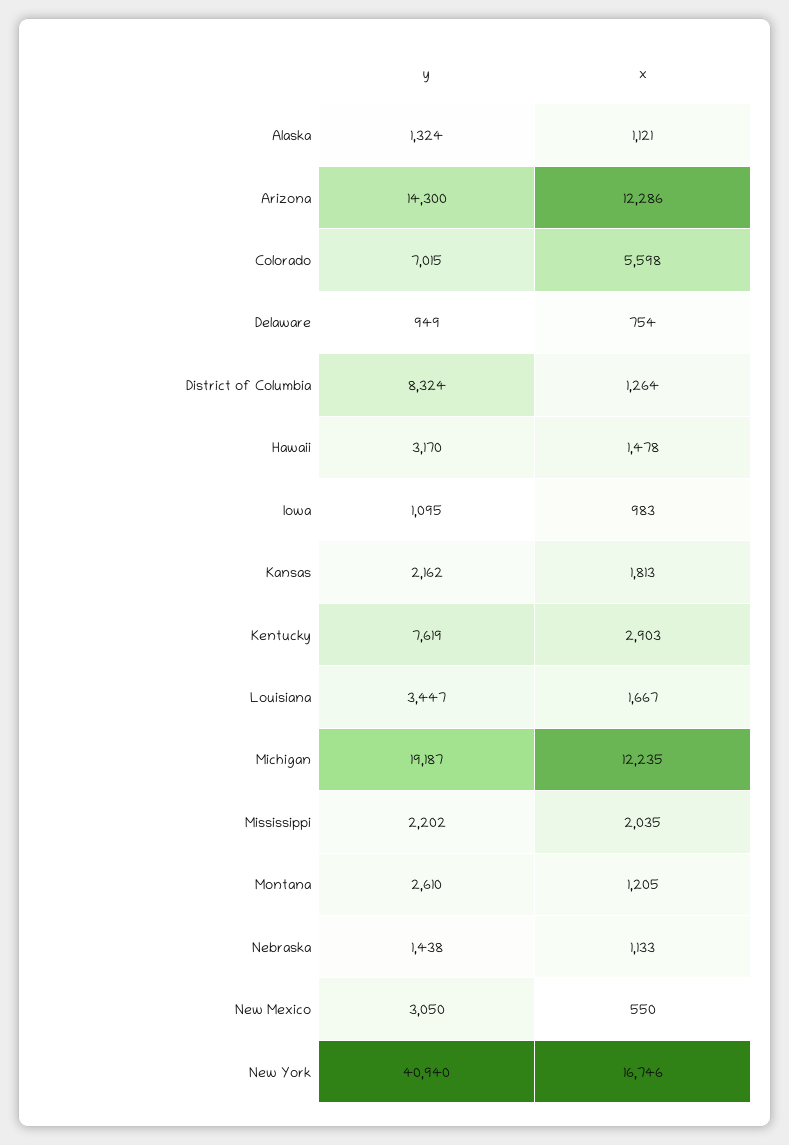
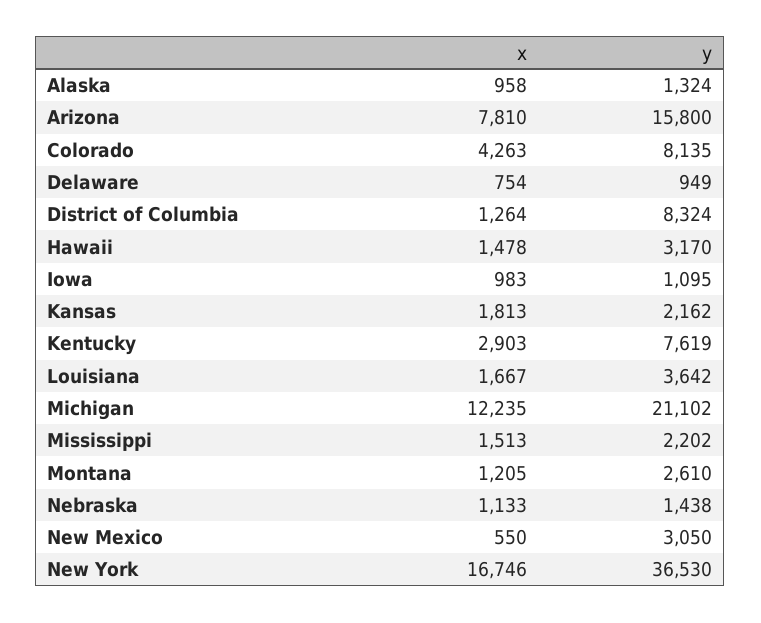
  {
    "y": {
      "Alaska": 1324,
-     "Arizona": 14300,
+     "Arizona": 15800,
-     "Colorado": 7015,
+     "Colorado": 8135,
      "Delaware": 949,
      "District of Columbia": 8324,
      "Hawaii": 3170,
      "Iowa": 1095,
      "Kansas": 2162,
      "Kentucky": 7619,
-     "Louisiana": 3447,
+     "Louisiana": 3642,
-     "Michigan": 19187,
+     "Michigan": 21102,
      "Mississippi": 2202,
      "Montana": 2610,
      "Nebraska": 1438,
      "New Mexico": 3050,
-     "New York": 40940
+     "New York": 36530
    },
    "x": {
-     "Alaska": 1121,
+     "Alaska": 958,
-     "Arizona": 12286,
+     "Arizona": 7810,
-     "Colorado": 5598,
+     "Colorado": 4263,
      "Delaware": 754,
      "District of Columbia": 1264,
      "Hawaii": 1478,
      "Iowa": 983,
      "Kansas": 1813,
      "Kentucky": 2903,
      "Louisiana": 1667,
      "Michigan": 12235,
-     "Mississippi": 2035,
+     "Mississippi": 1513,
      "Montana": 1205,
      "Nebraska": 1133,
      "New Mexico": 550,
      "New York": 16746
    }
  }

